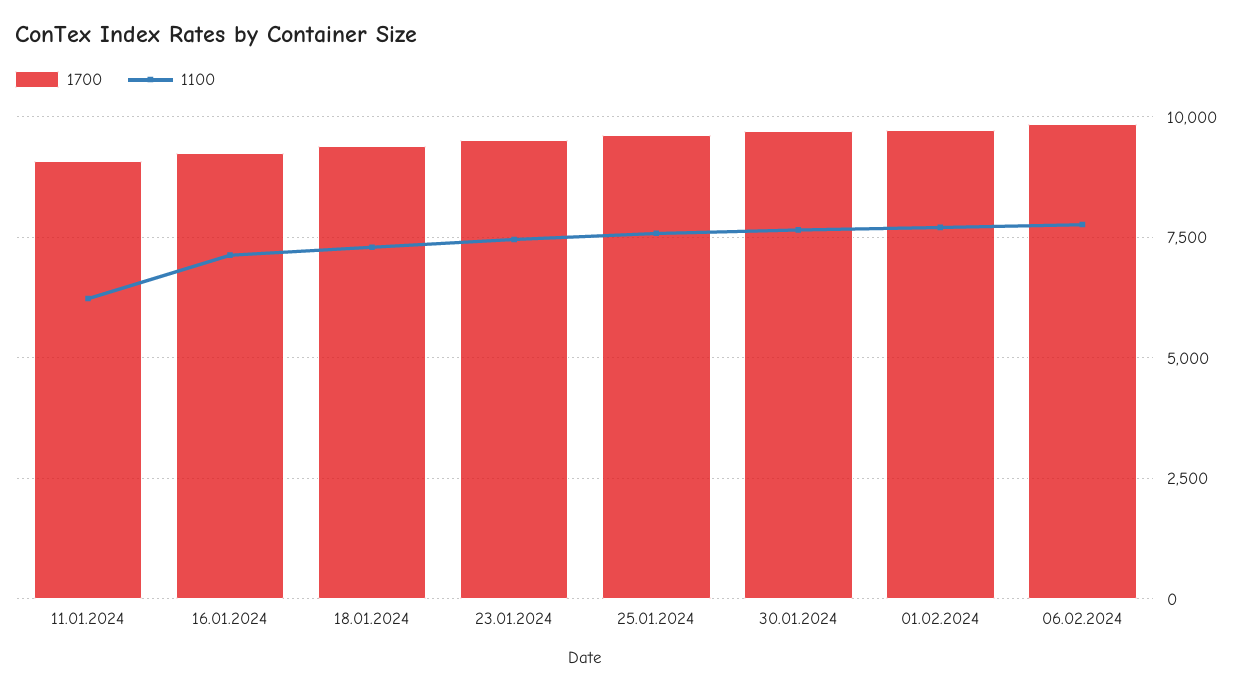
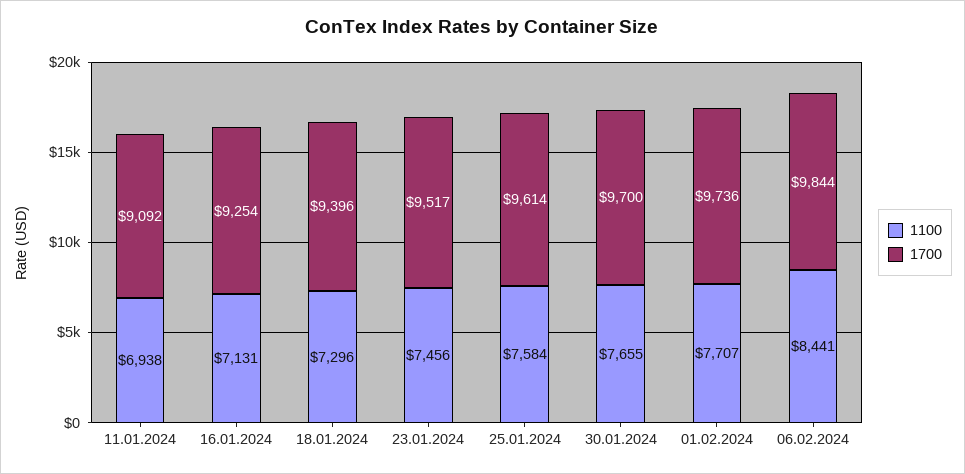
  {
    "1700": {
      "11.01.2024": 9092,
      "16.01.2024": 9254,
      "18.01.2024": 9396,
      "23.01.2024": 9517,
      "25.01.2024": 9614,
      "30.01.2024": 9700,
      "01.02.2024": 9736,
      "06.02.2024": 9844
    },
    "1100": {
-     "11.01.2024": 6250,
+     "11.01.2024": 6938,
      "16.01.2024": 7131,
      "18.01.2024": 7296,
      "23.01.2024": 7456,
      "25.01.2024": 7584,
      "30.01.2024": 7655,
      "01.02.2024": 7707,
-     "06.02.2024": 7750
+     "06.02.2024": 8441
    }
  }

